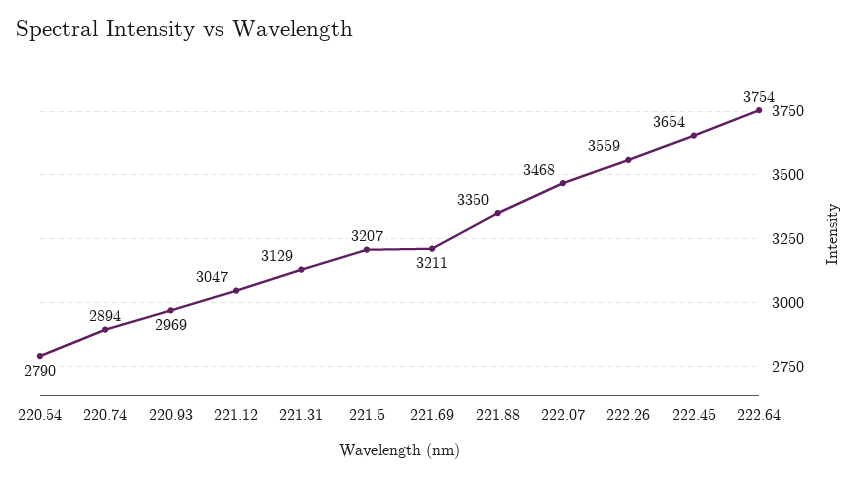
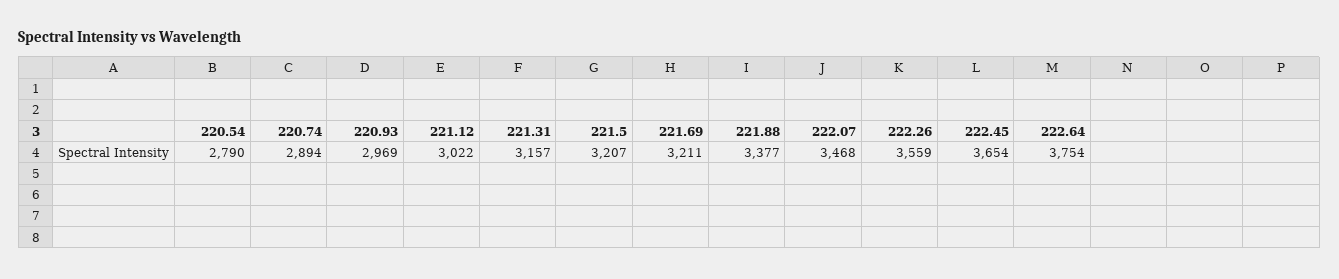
  {
    "220.54": 2790,
    "220.74": 2894,
    "220.93": 2969,
-   "221.12": 3047,
+   "221.12": 3022,
-   "221.31": 3129,
+   "221.31": 3157,
    "221.5": 3207,
    "221.69": 3211,
-   "221.88": 3350,
+   "221.88": 3377,
    "222.07": 3468,
    "222.26": 3559,
    "222.45": 3654,
    "222.64": 3754
  }

